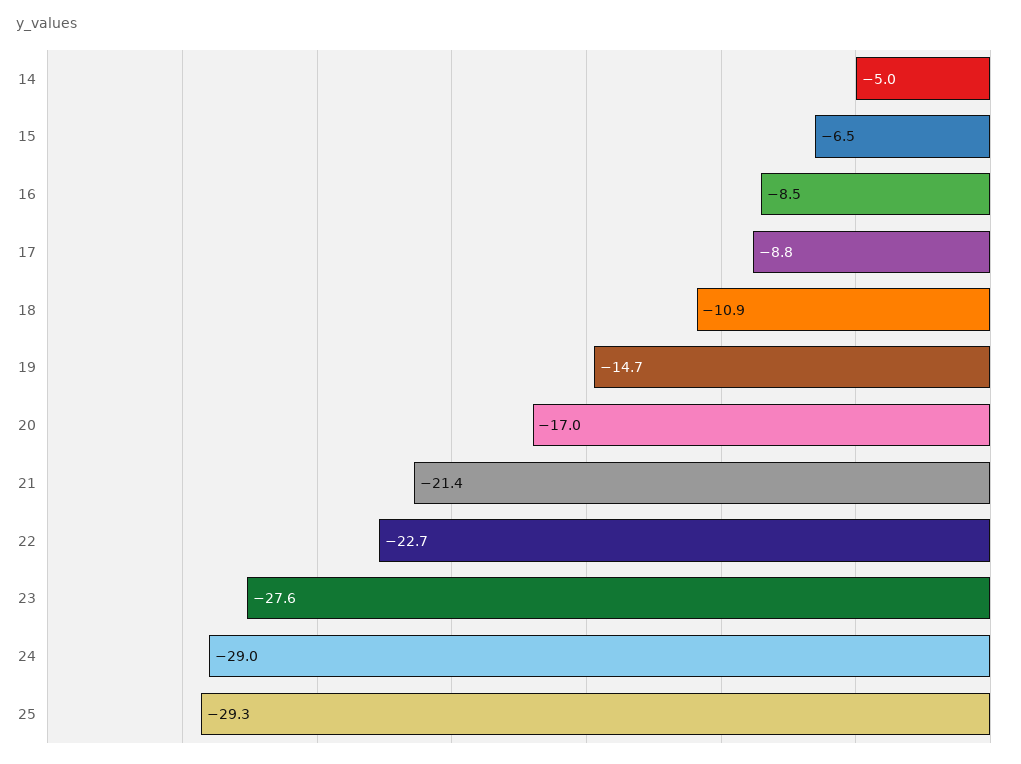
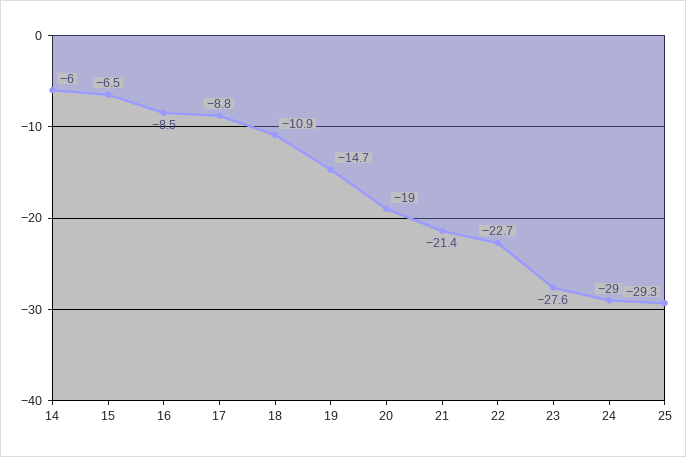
  {
-   "14": -5,
+   "14": -6,
    "15": -6.5,
    "16": -8.5,
    "17": -8.8,
    "18": -10.9,
    "19": -14.7,
-   "20": -17,
+   "20": -19,
    "21": -21.4,
    "22": -22.7,
    "23": -27.6,
    "24": -29,
    "25": -29.3
  }

